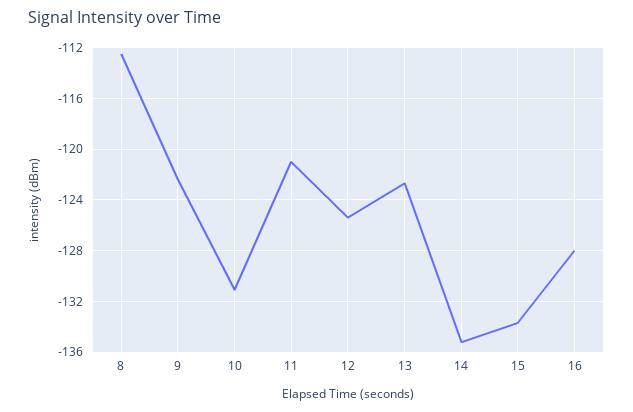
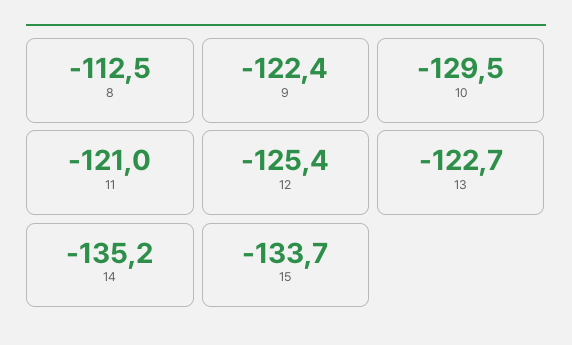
  {
    "8": -112.5,
    "9": -122.4,
-   "10": -131,
+   "10": -129.5,
    "11": -121,
    "12": -125.4,
    "13": -122.7,
    "14": -135.2,
-   "15": -133.7,
+   "15": -133.7
-   "16": -128
  }

